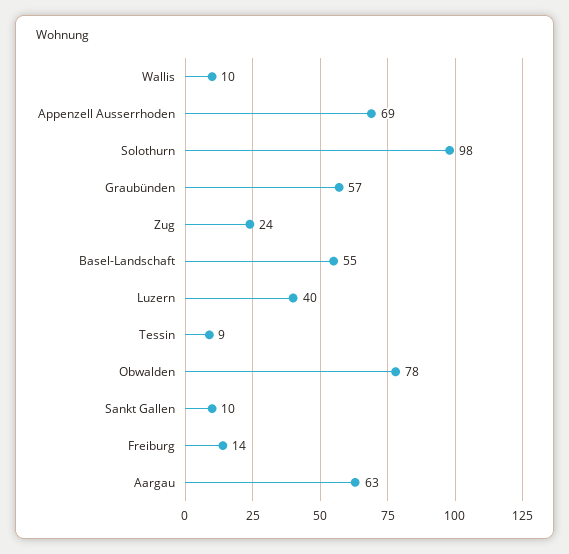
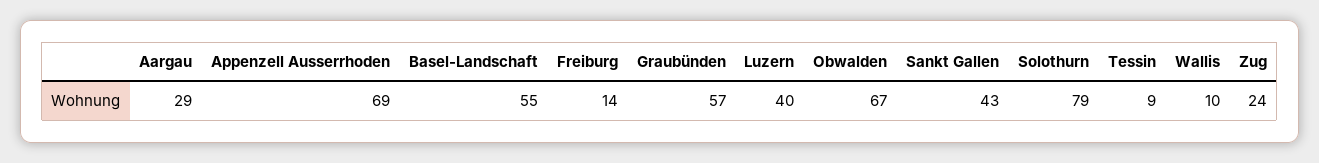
  {
    "Wallis": 10,
    "Appenzell Ausserrhoden": 69,
-   "Solothurn": 98,
+   "Solothurn": 79,
    "Graubünden": 57,
    "Zug": 24,
    "Basel-Landschaft": 55,
    "Luzern": 40,
    "Tessin": 9,
-   "Obwalden": 78,
+   "Obwalden": 67,
-   "Sankt Gallen": 10,
+   "Sankt Gallen": 43,
    "Freiburg": 14,
-   "Aargau": 63
+   "Aargau": 29
  }

